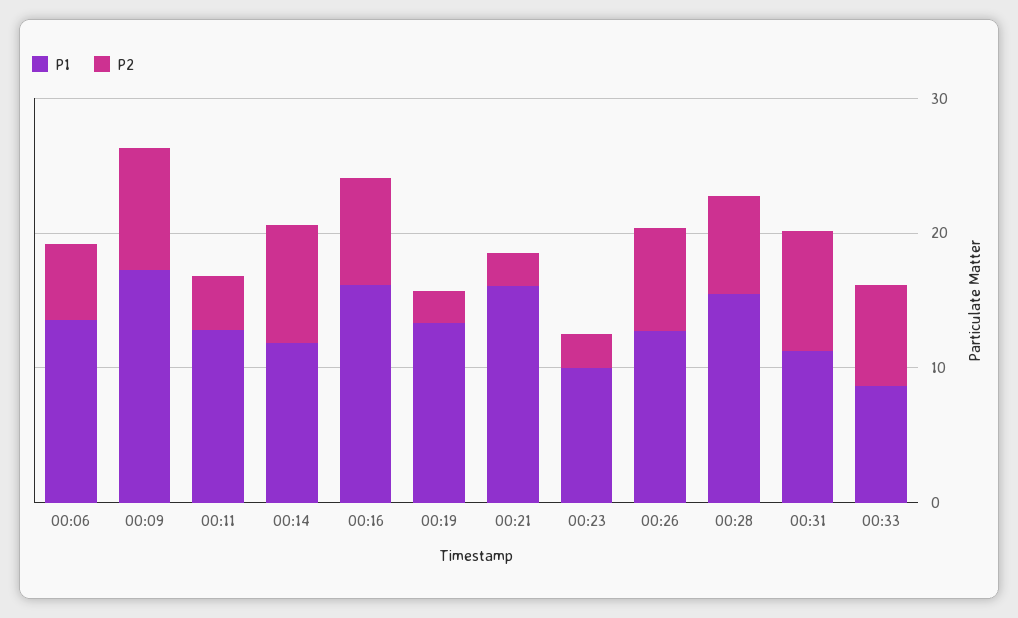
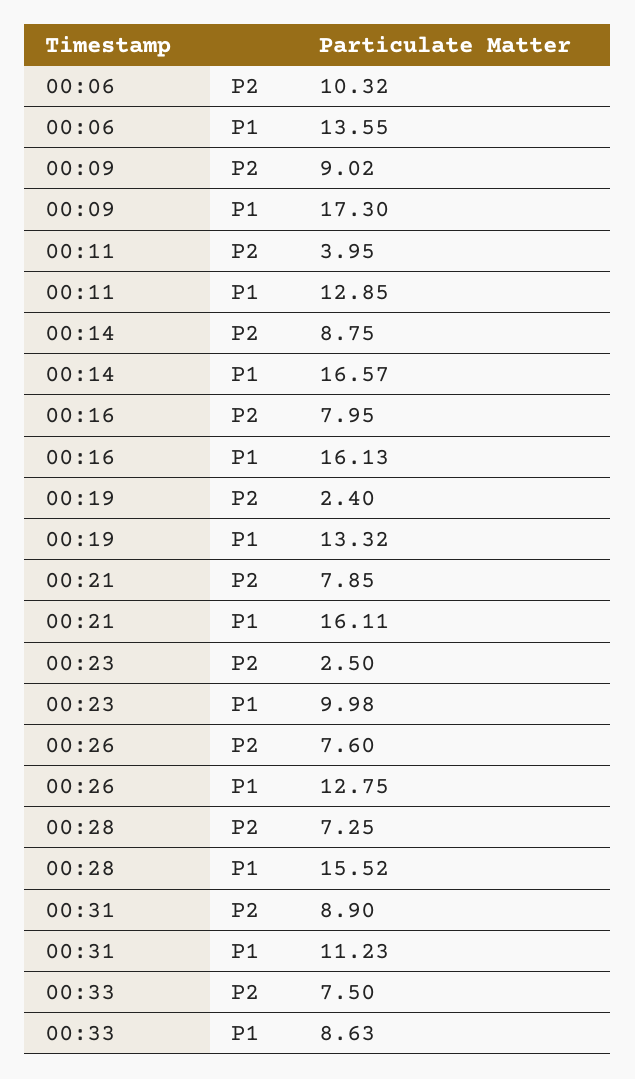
  {
    "P1": {
      "00:06": 13.55,
      "00:09": 17.3,
      "00:11": 12.85,
-     "00:14": 12,
+     "00:14": 16.57,
      "00:16": 16.13,
      "00:19": 13.32,
      "00:21": 16.11,
      "00:23": 9.98,
      "00:26": 12.75,
      "00:28": 15.52,
      "00:31": 11.23,
      "00:33": 8.63
    },
    "P2": {
-     "00:06": 6,
+     "00:06": 10.32,
      "00:09": 9.02,
      "00:11": 3.95,
      "00:14": 8.75,
      "00:16": 7.95,
      "00:19": 2.4,
-     "00:21": 2,
+     "00:21": 7.85,
      "00:23": 2.5,
      "00:26": 7.6,
      "00:28": 7.25,
      "00:31": 8.9,
      "00:33": 7.5
    }
  }

